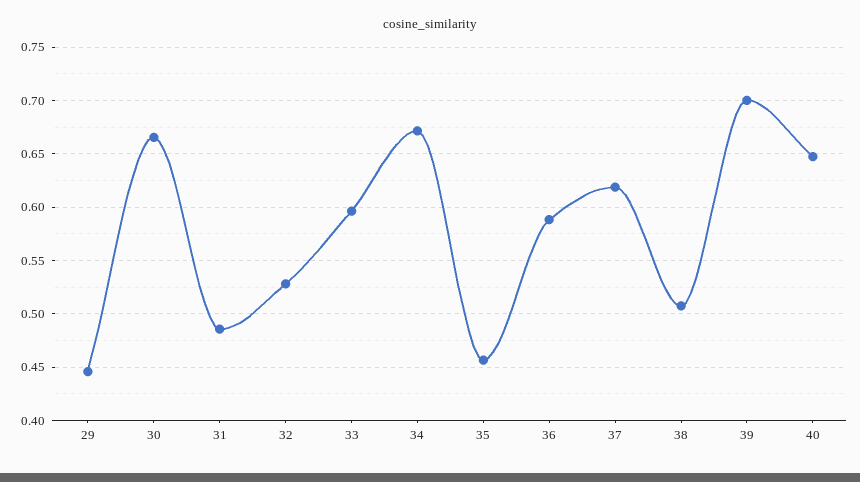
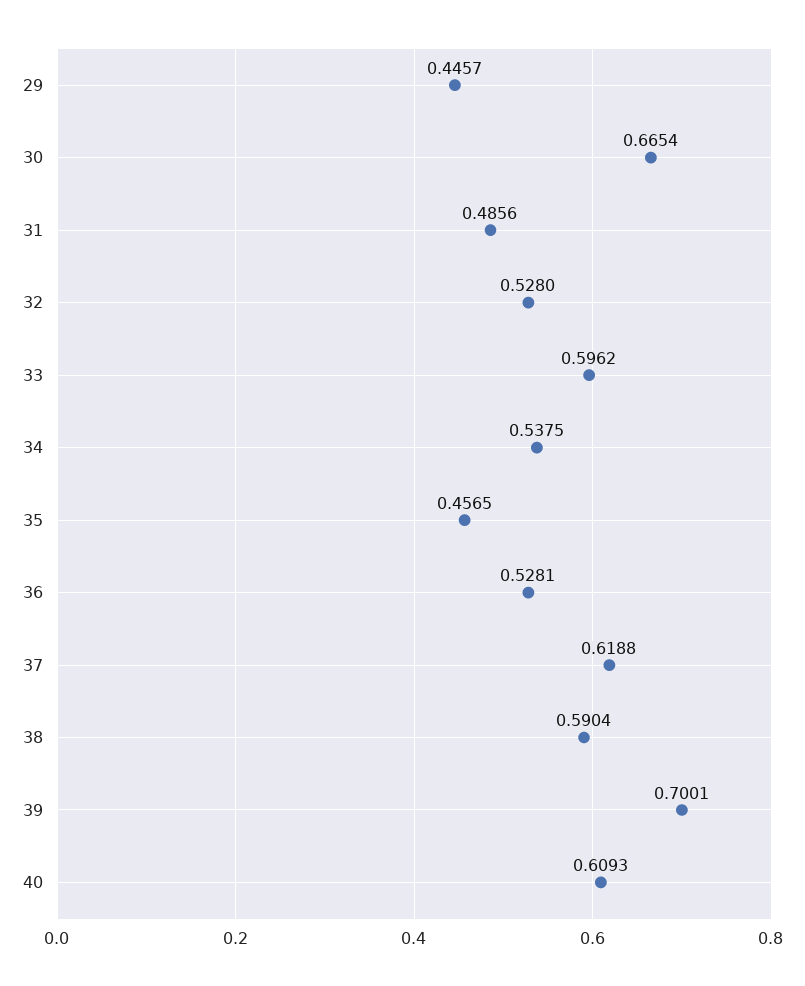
  {
    "29": 0.4457,
    "30": 0.6654,
    "31": 0.4856,
    "32": 0.528,
    "33": 0.5962,
-   "34": 0.67,
+   "34": 0.5375,
    "35": 0.4565,
-   "36": 0.59,
+   "36": 0.5281,
    "37": 0.6188,
-   "38": 0.51,
+   "38": 0.5904,
    "39": 0.7001,
-   "40": 0.65
+   "40": 0.6093
  }

